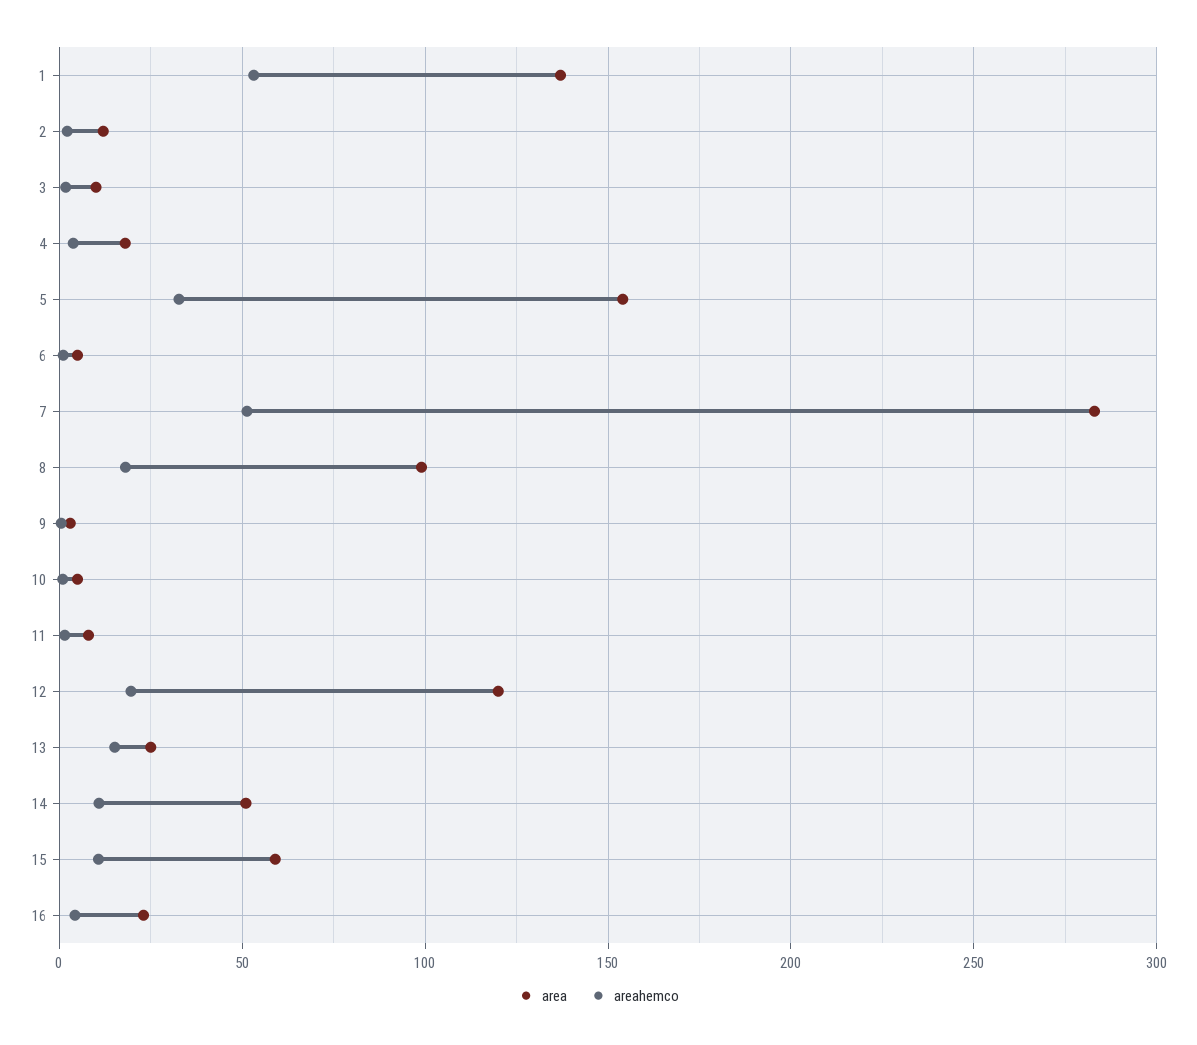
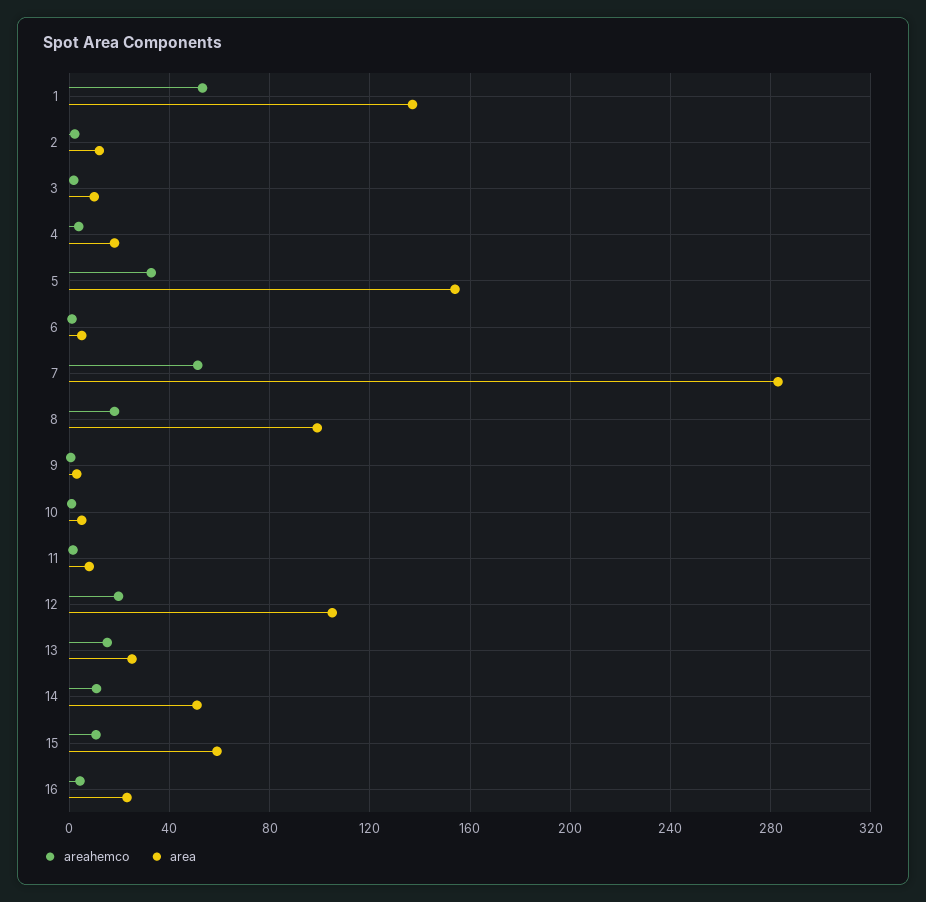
  {
    "area": {
      "1": 135,
      "2": 10,
      "3": 10,
      "4": 20,
      "5": 155,
      "6": 5,
      "7": 285,
      "8": 100,
      "9": 5,
      "10": 5,
      "11": 10,
-     "12": 120,
+     "12": 105,
      "13": 25,
      "14": 50,
      "15": 60,
      "16": 25
    },
    "areahemco": {
      "1": 55,
      "2": 0,
      "3": 0,
      "4": 5,
      "5": 35,
      "6": 0,
      "7": 50,
      "8": 20,
      "9": 0,
      "10": 0,
      "11": 0,
      "12": 20,
      "13": 15,
      "14": 10,
      "15": 10,
      "16": 5
    }
  }

